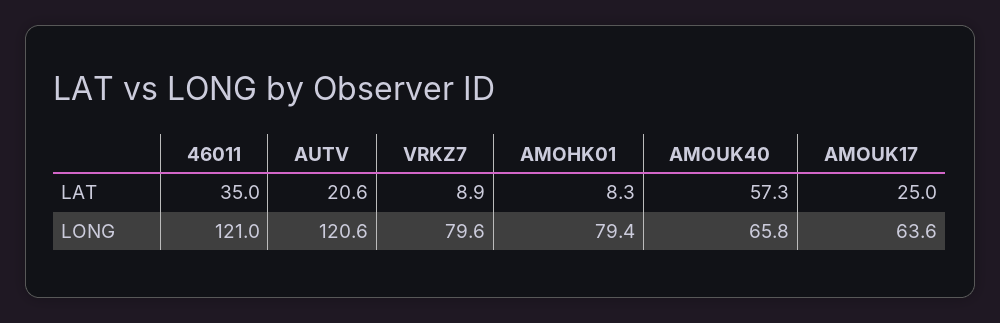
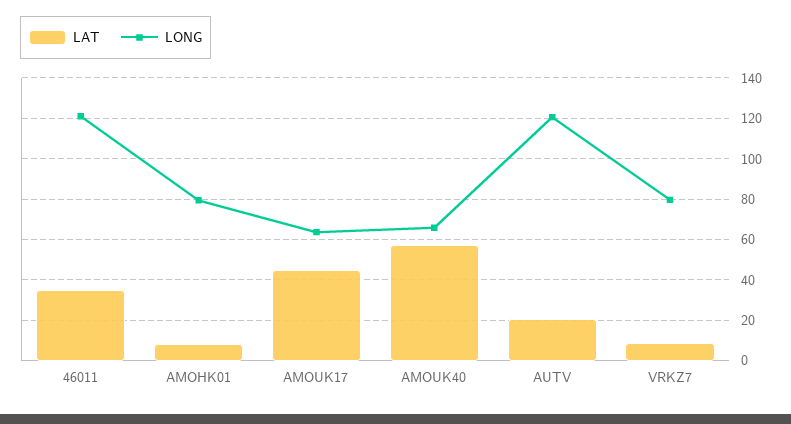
  {
    "LAT": {
      "46011": 35,
      "AUTV": 20.6,
      "VRKZ7": 8.9,
      "AMOHK01": 8.3,
      "AMOUK40": 57.3,
-     "AMOUK17": 25
+     "AMOUK17": 45
    },
    "LONG": {
      "46011": 121,
      "AUTV": 120.6,
      "VRKZ7": 79.6,
      "AMOHK01": 79.4,
      "AMOUK40": 65.8,
      "AMOUK17": 63.6
    }
  }

